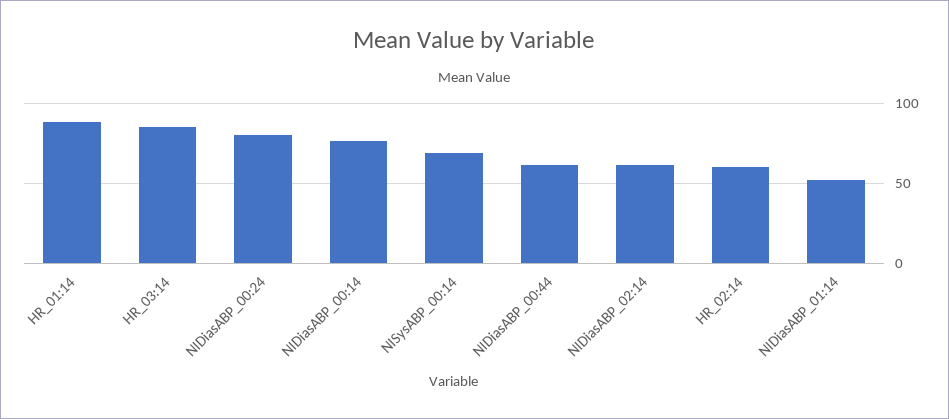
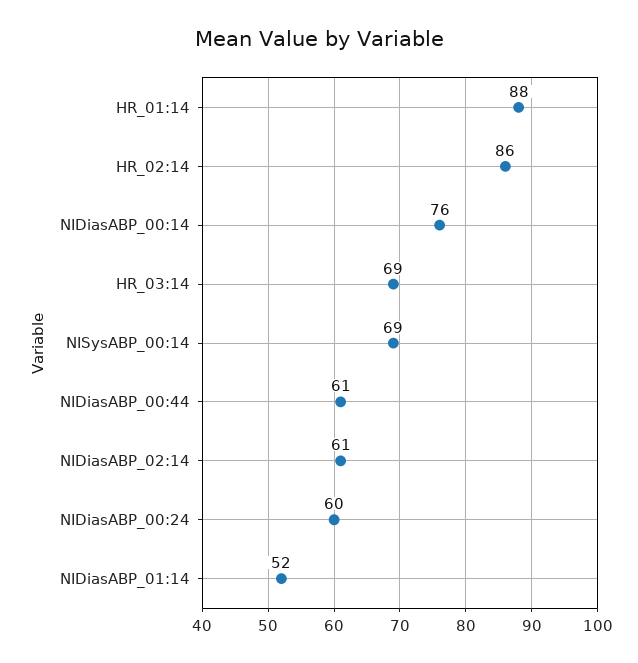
  {
    "HR_01:14": 88,
-   "HR_03:14": 85,
+   "HR_03:14": 69,
-   "NIDiasABP_00:24": 80,
+   "NIDiasABP_00:24": 60,
    "NIDiasABP_00:14": 76,
    "NISysABP_00:14": 69,
    "NIDiasABP_00:44": 61,
    "NIDiasABP_02:14": 61,
-   "HR_02:14": 60,
+   "HR_02:14": 86,
    "NIDiasABP_01:14": 52
  }

